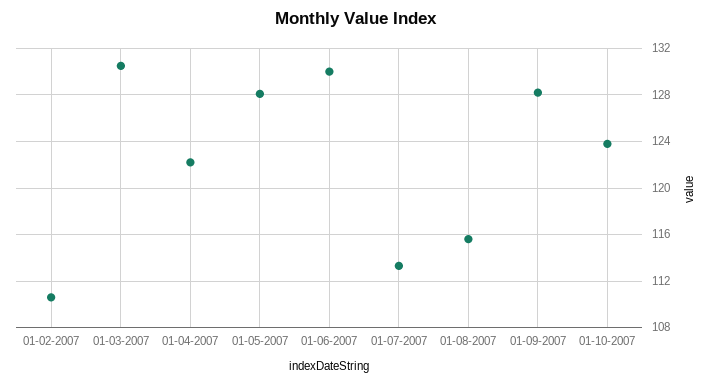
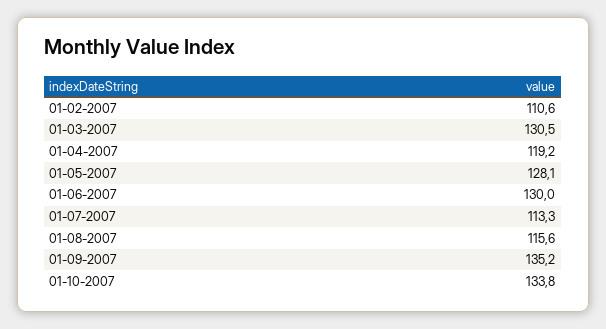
  {
    "01-02-2007": 110.6,
    "01-03-2007": 130.5,
-   "01-04-2007": 122,
+   "01-04-2007": 119.2,
    "01-05-2007": 128.1,
    "01-06-2007": 130,
    "01-07-2007": 113.3,
    "01-08-2007": 115.6,
-   "01-09-2007": 128,
+   "01-09-2007": 135.2,
-   "01-10-2007": 124
+   "01-10-2007": 133.8
  }

